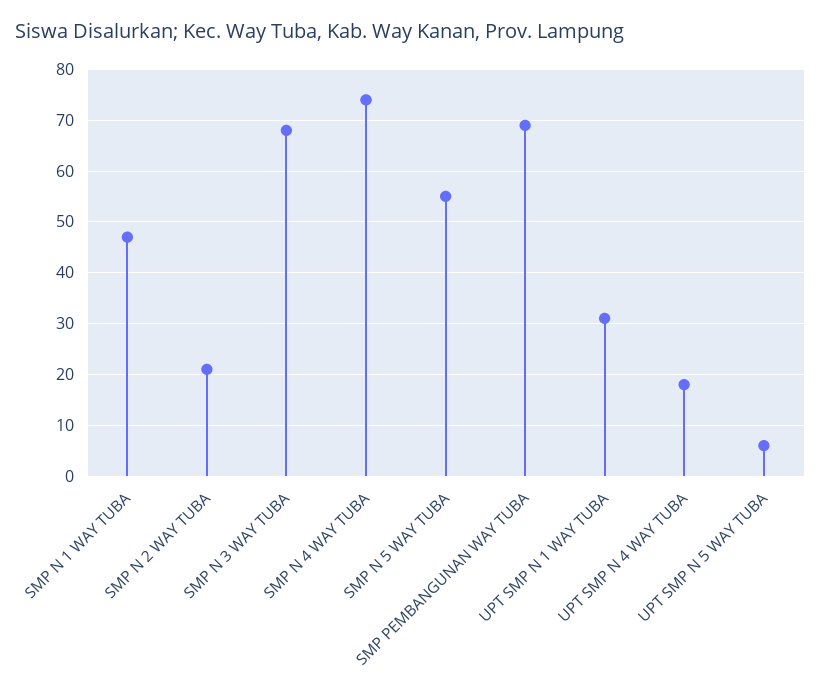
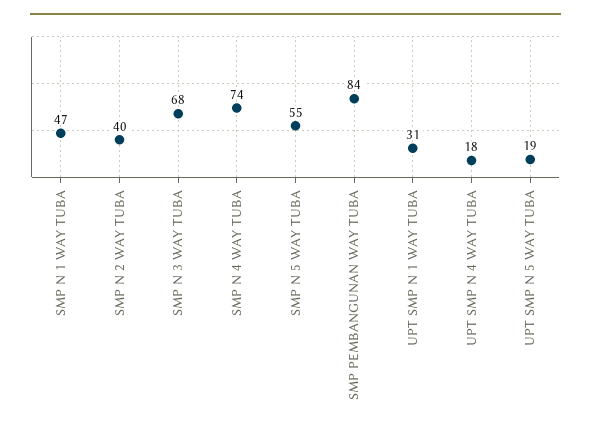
  {
    "SMP N 1 WAY TUBA": 47,
-   "SMP N 2 WAY TUBA": 20,
+   "SMP N 2 WAY TUBA": 40,
    "SMP N 3 WAY TUBA": 68,
    "SMP N 4 WAY TUBA": 74,
    "SMP N 5 WAY TUBA": 55,
-   "SMP PEMBANGUNAN WAY TUBA": 70,
+   "SMP PEMBANGUNAN WAY TUBA": 84,
    "UPT SMP N 1 WAY TUBA": 31,
    "UPT SMP N 4 WAY TUBA": 18,
-   "UPT SMP N 5 WAY TUBA": 5
+   "UPT SMP N 5 WAY TUBA": 19
  }

